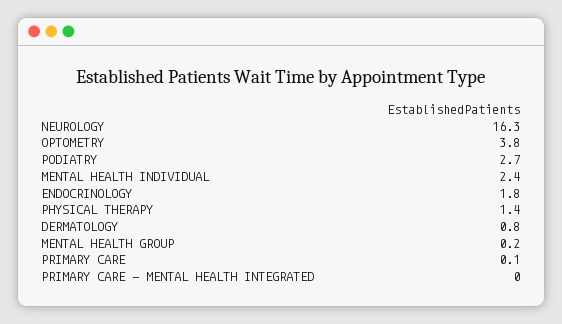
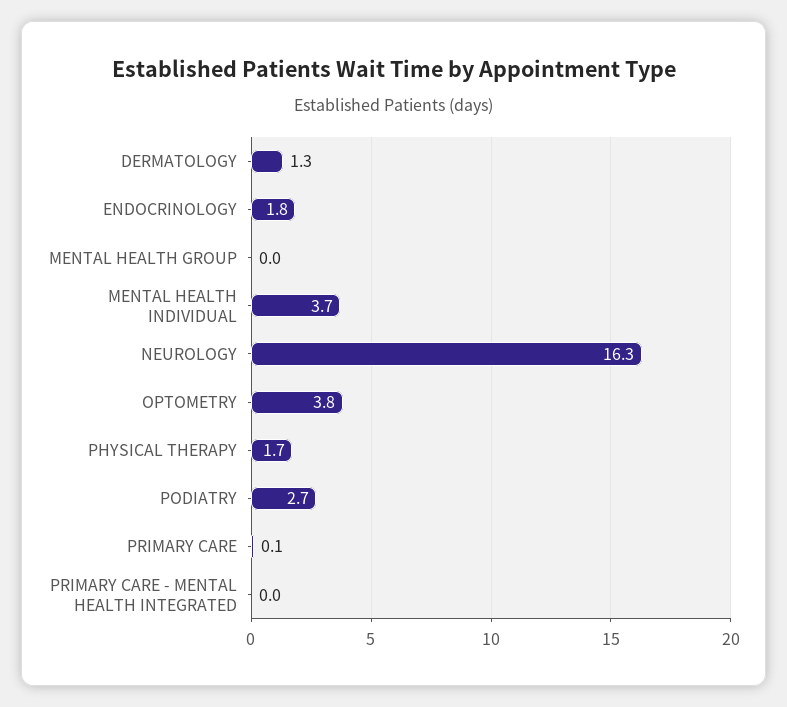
  {
    "NEUROLOGY": 16.3,
    "OPTOMETRY": 3.8,
    "PODIATRY": 2.7,
-   "MENTAL HEALTH INDIVIDUAL": 2.4,
+   "MENTAL HEALTH INDIVIDUAL": 3.7,
    "ENDOCRINOLOGY": 1.8,
-   "PHYSICAL THERAPY": 1.4,
+   "PHYSICAL THERAPY": 1.7,
-   "DERMATOLOGY": 0.8,
+   "DERMATOLOGY": 1.3,
-   "MENTAL HEALTH GROUP": 0.2,
+   "MENTAL HEALTH GROUP": 0,
    "PRIMARY CARE": 0.1,
    "PRIMARY CARE - MENTAL HEALTH INTEGRATED": 0
  }

